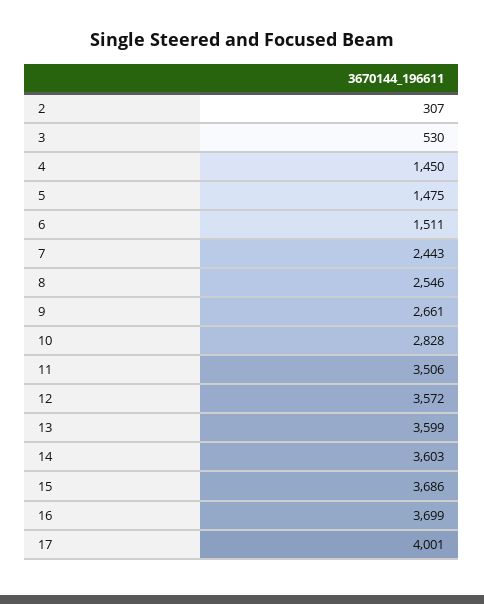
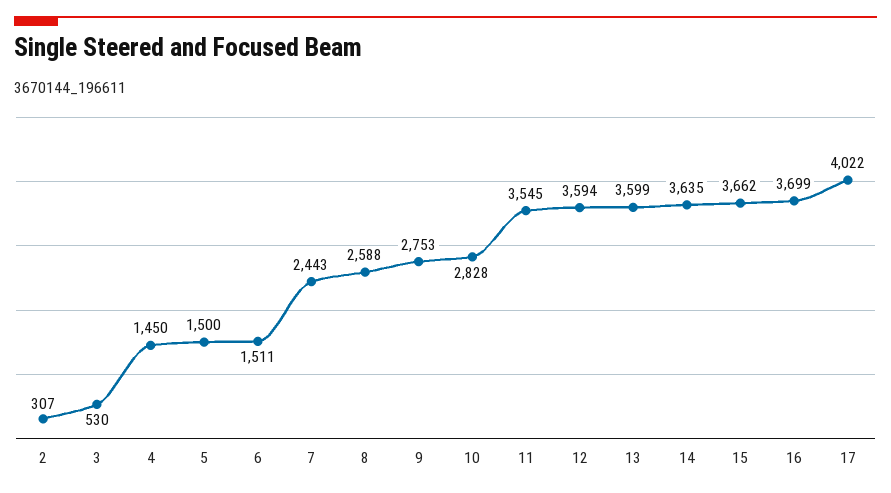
  {
    "2": 307,
    "3": 530,
    "4": 1450,
-   "5": 1475,
+   "5": 1500,
    "6": 1511,
    "7": 2443,
-   "8": 2546,
+   "8": 2588,
-   "9": 2661,
+   "9": 2753,
    "10": 2828,
-   "11": 3506,
+   "11": 3545,
-   "12": 3572,
+   "12": 3594,
    "13": 3599,
-   "14": 3603,
+   "14": 3635,
-   "15": 3686,
+   "15": 3662,
    "16": 3699,
-   "17": 4001
+   "17": 4022
  }

